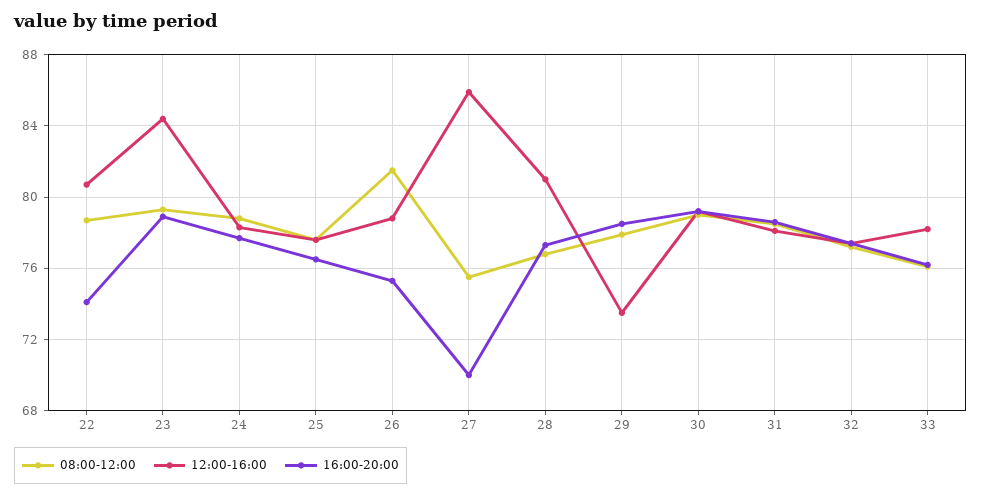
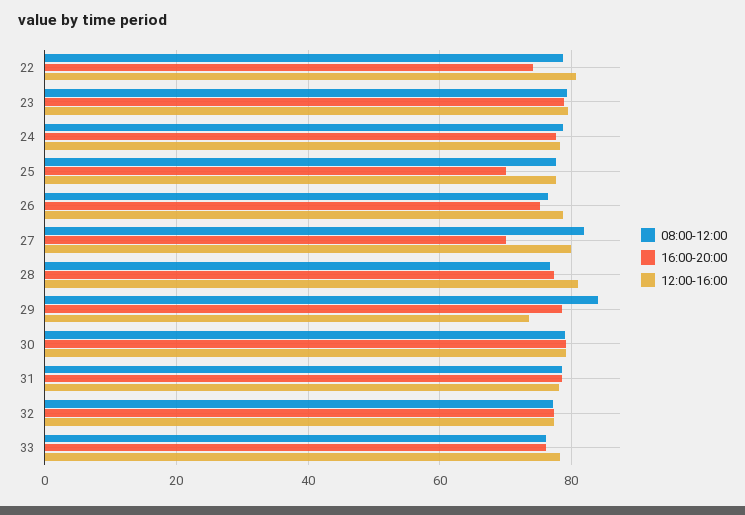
  {
    "08:00-12:00": {
      "22": 78.5,
      "23": 79.5,
      "24": 79,
      "25": 77.5,
-     "26": 81.5,
+     "26": 76,
-     "27": 75.5,
+     "27": 82,
      "28": 77,
-     "29": 78,
+     "29": 84,
      "30": 79,
      "31": 78.5,
      "32": 77,
      "33": 76
    },
    "12:00-16:00": {
      "22": 80.5,
-     "23": 84.5,
+     "23": 80,
      "24": 78.5,
      "25": 77.5,
      "26": 79,
-     "27": 86,
+     "27": 80,
      "28": 81,
      "29": 73.5,
      "30": 79,
      "31": 78,
      "32": 77.5,
      "33": 78
    },
    "16:00-20:00": {
      "22": 74,
      "23": 79,
      "24": 77.5,
-     "25": 76.5,
+     "25": 70,
      "26": 75.5,
      "27": 70,
      "28": 77.5,
      "29": 78.5,
      "30": 79,
      "31": 78.5,
      "32": 77.5,
      "33": 76
    }
  }

